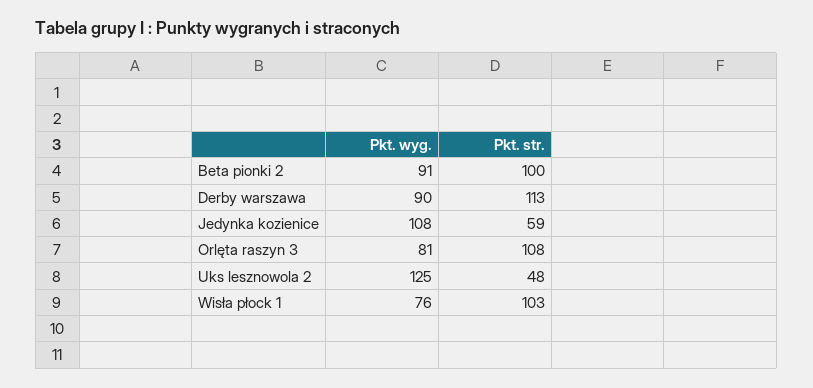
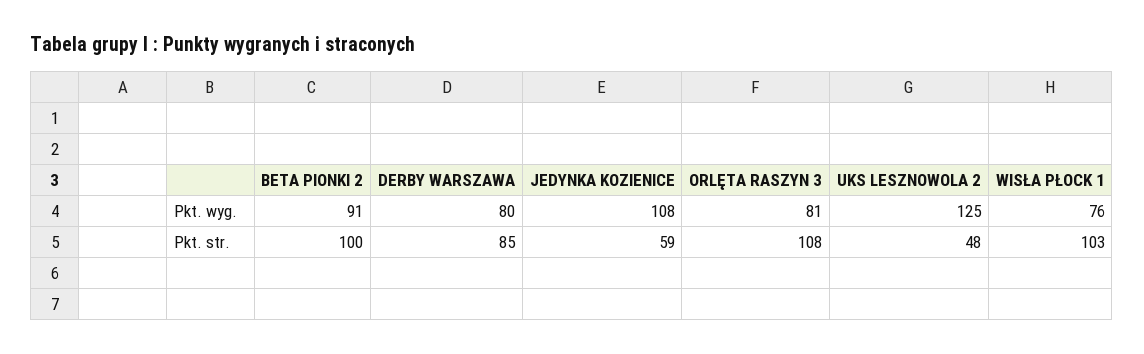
  {
    "Pkt. wyg.": {
      "Beta pionki 2": 91,
-     "Derby warszawa": 90,
+     "Derby warszawa": 80,
      "Jedynka kozienice": 108,
      "Orlęta raszyn 3": 81,
      "Uks lesznowola 2": 125,
      "Wisła płock 1": 76
    },
    "Pkt. str.": {
      "Beta pionki 2": 100,
-     "Derby warszawa": 113,
+     "Derby warszawa": 85,
      "Jedynka kozienice": 59,
      "Orlęta raszyn 3": 108,
      "Uks lesznowola 2": 48,
      "Wisła płock 1": 103
    }
  }

